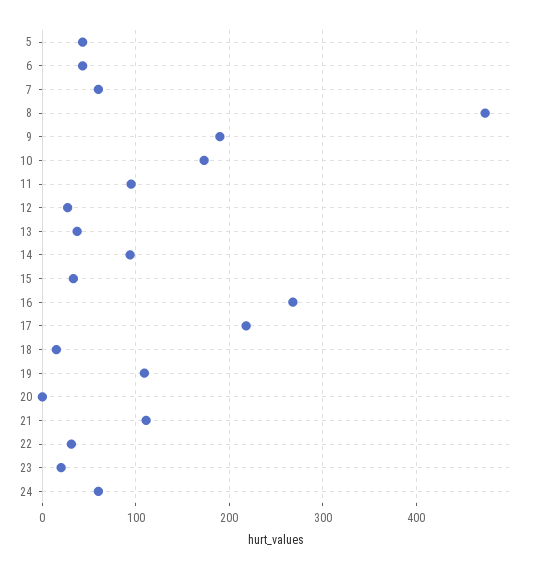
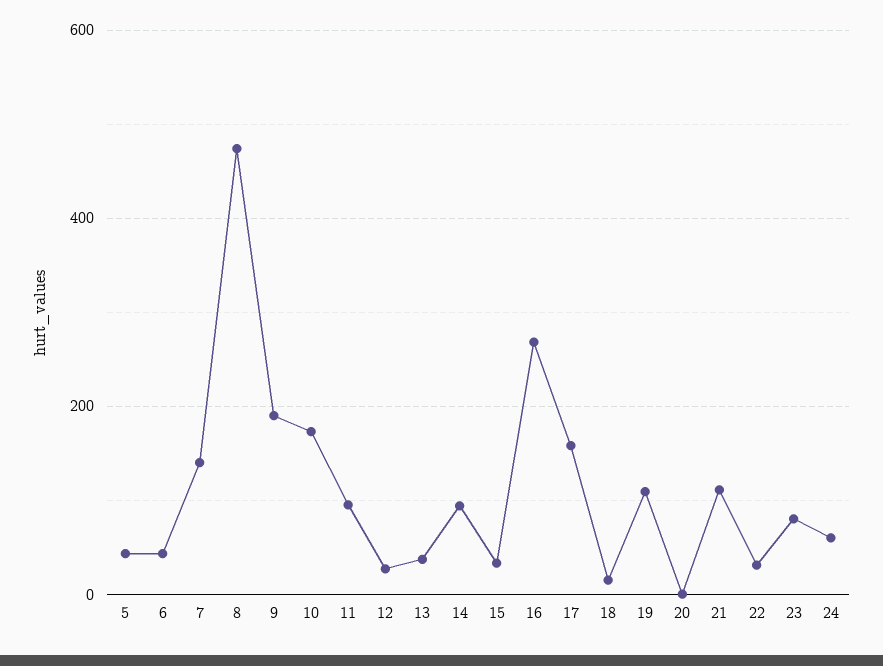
  {
    "5": 40,
    "6": 40,
-   "7": 60,
+   "7": 140,
    "8": 470,
    "9": 190,
    "10": 170,
    "11": 100,
    "12": 30,
    "13": 40,
    "14": 90,
    "15": 30,
    "16": 270,
-   "17": 220,
+   "17": 160,
    "18": 20,
    "19": 110,
    "20": 0,
    "21": 110,
    "22": 30,
-   "23": 20,
+   "23": 80,
    "24": 60
  }

